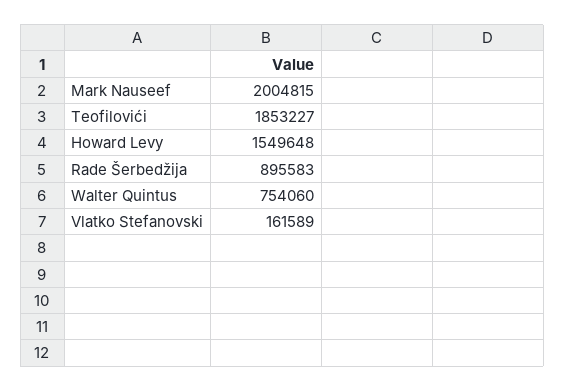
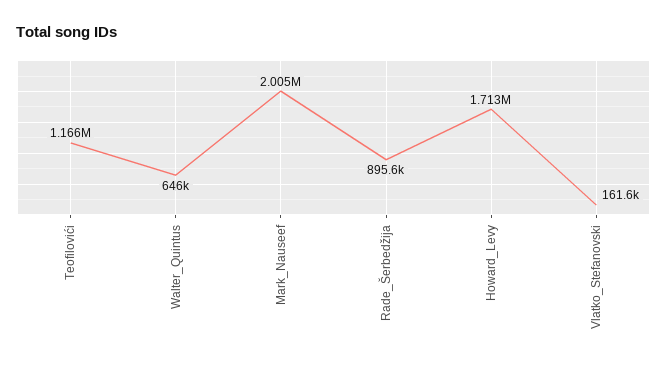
  {
    "Mark Nauseef": 2004815,
-   "Teofilovići": 1853227,
+   "Teofilovići": 1166000,
-   "Howard Levy": 1549648,
+   "Howard Levy": 1713000,
    "Rade Šerbedžija": 895583,
-   "Walter Quintus": 754060,
+   "Walter Quintus": 646000,
    "Vlatko Stefanovski": 161589
  }

